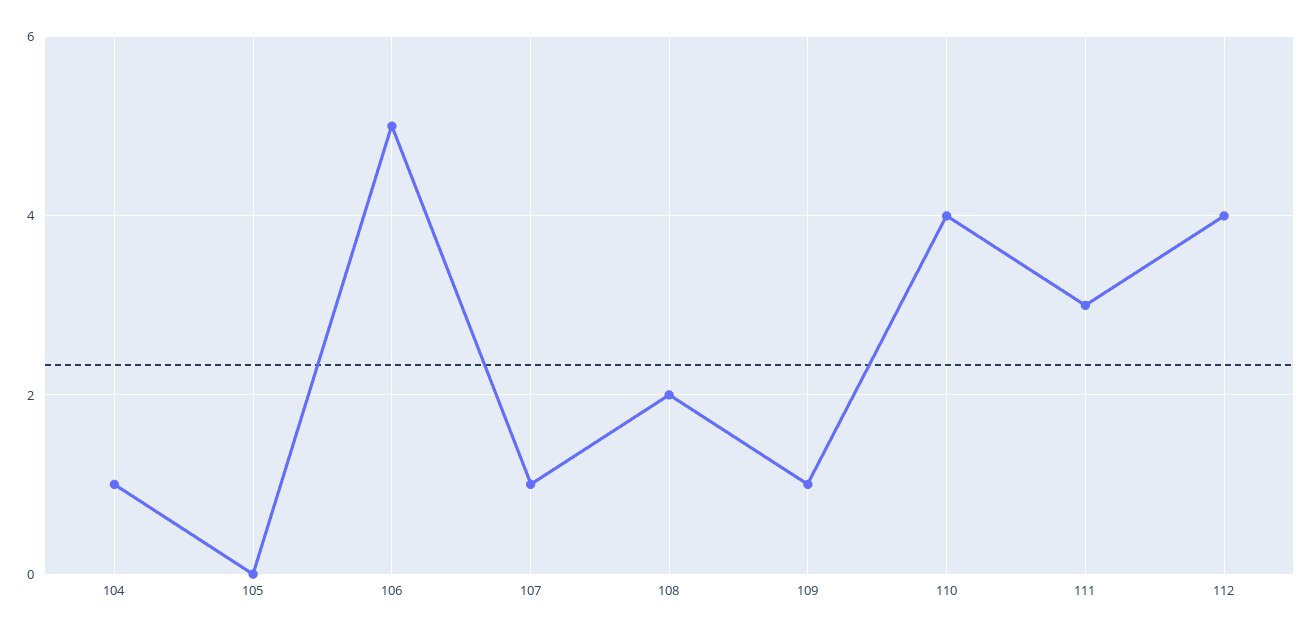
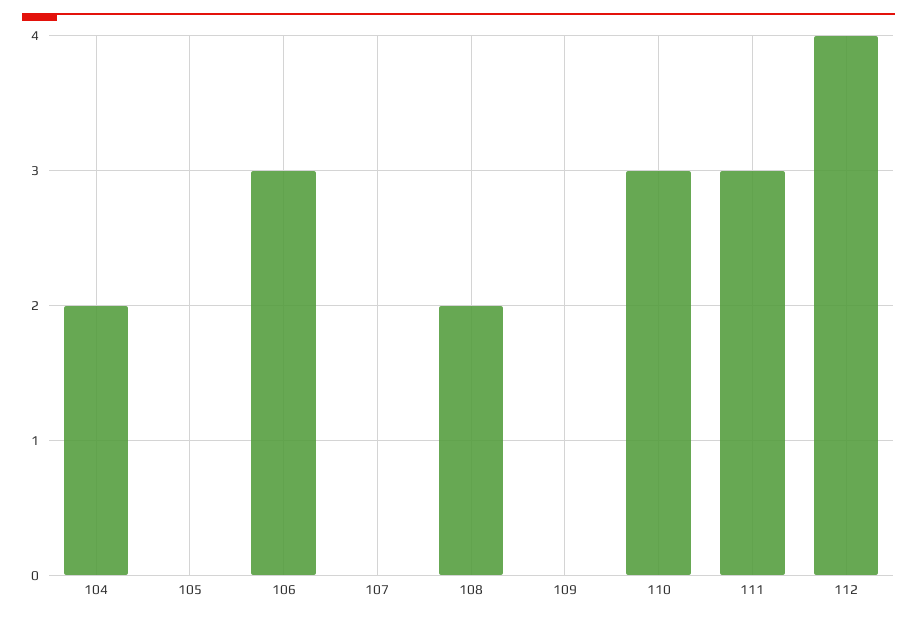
  {
-   "104": 1,
+   "104": 2,
    "105": 0,
-   "106": 5,
+   "106": 3,
-   "107": 1,
+   "107": 0,
    "108": 2,
-   "109": 1,
+   "109": 0,
-   "110": 4,
+   "110": 3,
    "111": 3,
    "112": 4
  }

